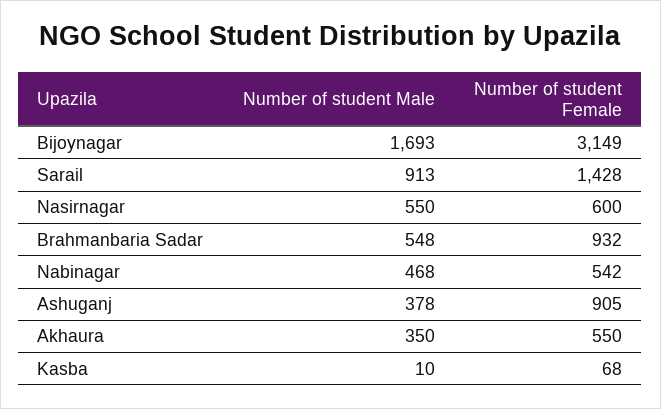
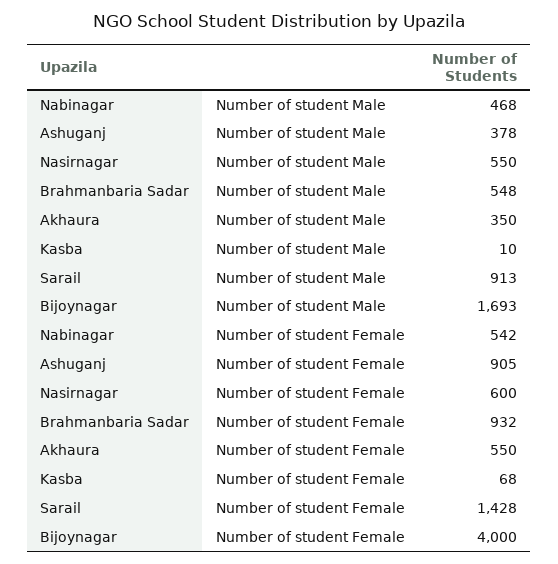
  {
    "Number of student Male": {
      "Bijoynagar": 1693,
      "Sarail": 913,
      "Nasirnagar": 550,
      "Brahmanbaria Sadar": 548,
      "Nabinagar": 468,
      "Ashuganj": 378,
      "Akhaura": 350,
      "Kasba": 10
    },
    "Number of student Female": {
-     "Bijoynagar": 3149,
+     "Bijoynagar": 4000,
      "Sarail": 1428,
      "Nasirnagar": 600,
      "Brahmanbaria Sadar": 932,
      "Nabinagar": 542,
      "Ashuganj": 905,
      "Akhaura": 550,
      "Kasba": 68
    }
  }

